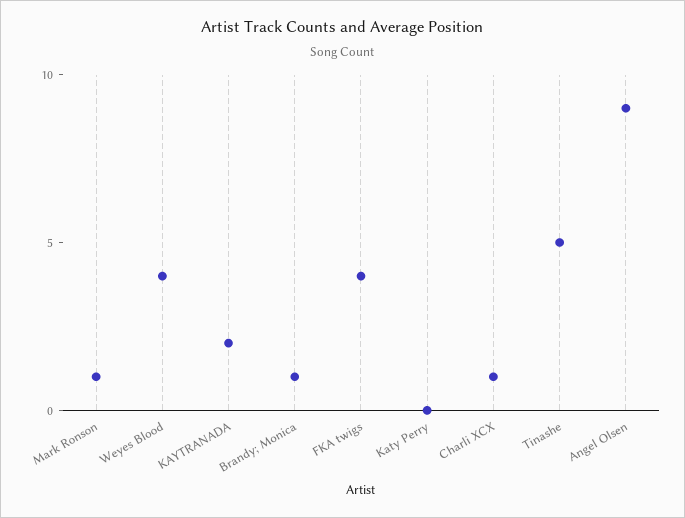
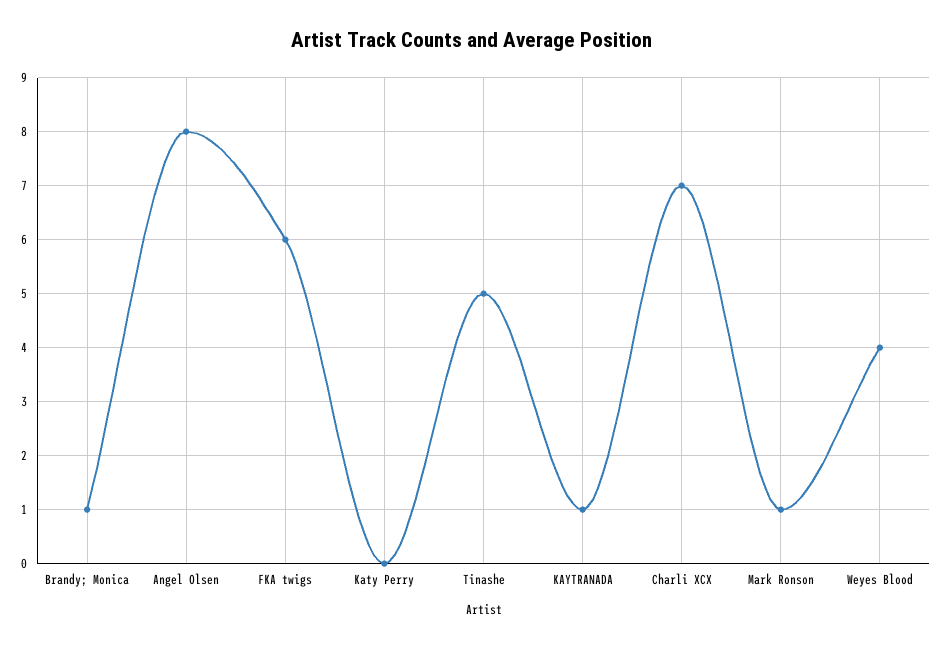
  {
    "Mark Ronson": 1,
    "Weyes Blood": 4,
-   "KAYTRANADA": 2,
+   "KAYTRANADA": 1,
    "Brandy; Monica": 1,
-   "FKA twigs": 4,
+   "FKA twigs": 6,
    "Katy Perry": 0,
-   "Charli XCX": 1,
+   "Charli XCX": 7,
    "Tinashe": 5,
-   "Angel Olsen": 9
+   "Angel Olsen": 8
  }

